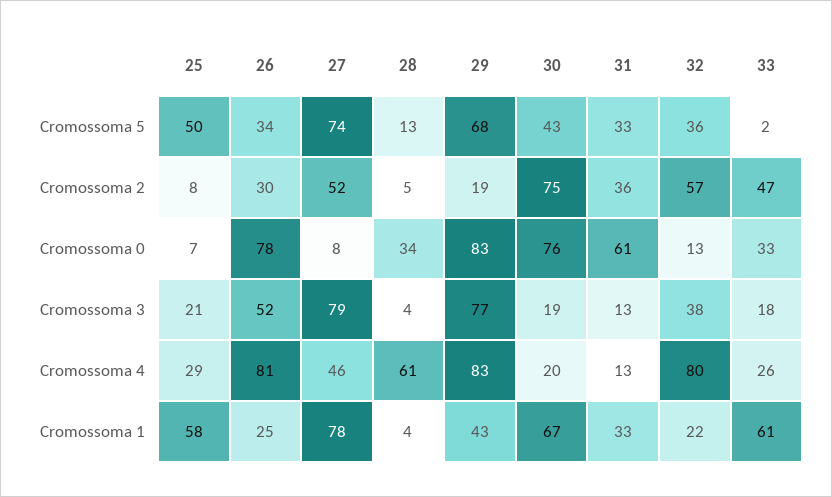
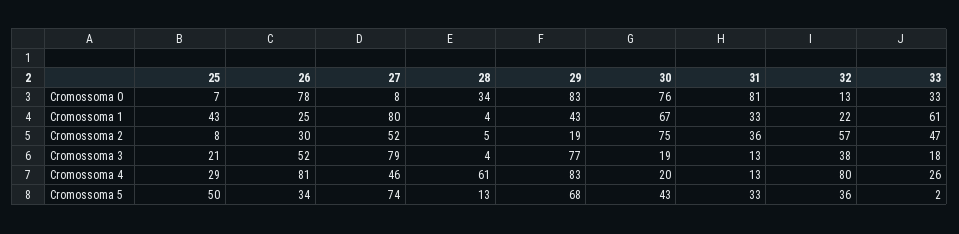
  {
    "25": {
      "Cromossoma 5": 50,
      "Cromossoma 2": 8,
      "Cromossoma 0": 7,
      "Cromossoma 3": 21,
      "Cromossoma 4": 29,
-     "Cromossoma 1": 58
+     "Cromossoma 1": 43
    },
    "26": {
      "Cromossoma 5": 34,
      "Cromossoma 2": 30,
      "Cromossoma 0": 78,
      "Cromossoma 3": 52,
      "Cromossoma 4": 81,
      "Cromossoma 1": 25
    },
    "27": {
      "Cromossoma 5": 74,
      "Cromossoma 2": 52,
      "Cromossoma 0": 8,
      "Cromossoma 3": 79,
      "Cromossoma 4": 46,
-     "Cromossoma 1": 78
+     "Cromossoma 1": 80
    },
    "28": {
      "Cromossoma 5": 13,
      "Cromossoma 2": 5,
      "Cromossoma 0": 34,
      "Cromossoma 3": 4,
      "Cromossoma 4": 61,
      "Cromossoma 1": 4
    },
    "29": {
      "Cromossoma 5": 68,
      "Cromossoma 2": 19,
      "Cromossoma 0": 83,
      "Cromossoma 3": 77,
      "Cromossoma 4": 83,
      "Cromossoma 1": 43
    },
    "30": {
      "Cromossoma 5": 43,
      "Cromossoma 2": 75,
      "Cromossoma 0": 76,
      "Cromossoma 3": 19,
      "Cromossoma 4": 20,
      "Cromossoma 1": 67
    },
    "31": {
      "Cromossoma 5": 33,
      "Cromossoma 2": 36,
-     "Cromossoma 0": 61,
+     "Cromossoma 0": 81,
      "Cromossoma 3": 13,
      "Cromossoma 4": 13,
      "Cromossoma 1": 33
    },
    "32": {
      "Cromossoma 5": 36,
      "Cromossoma 2": 57,
      "Cromossoma 0": 13,
      "Cromossoma 3": 38,
      "Cromossoma 4": 80,
      "Cromossoma 1": 22
    },
    "33": {
      "Cromossoma 5": 2,
      "Cromossoma 2": 47,
      "Cromossoma 0": 33,
      "Cromossoma 3": 18,
      "Cromossoma 4": 26,
      "Cromossoma 1": 61
    }
  }

